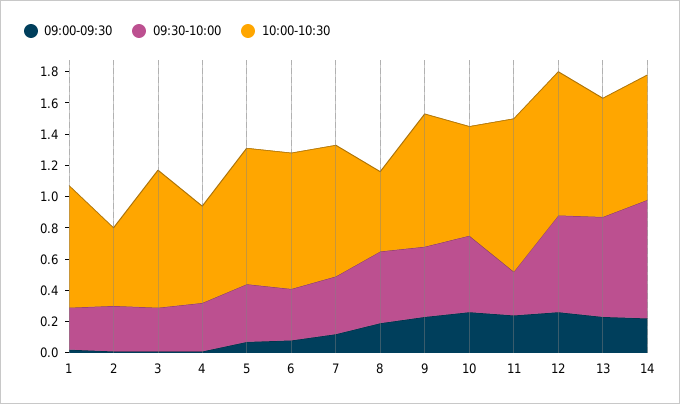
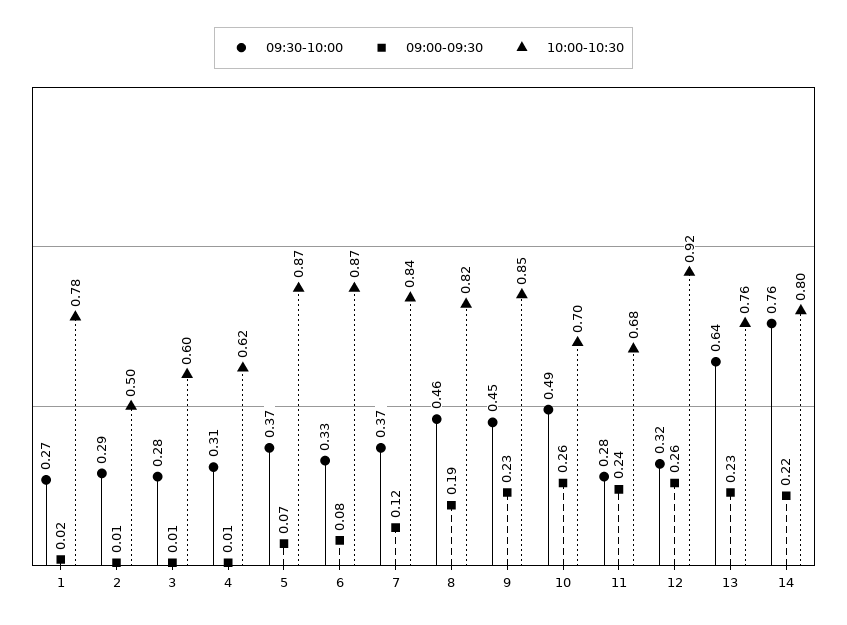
  {
    "09:00-09:30": {
      "1": 0.02,
      "2": 0.01,
      "3": 0.01,
      "4": 0.01,
      "5": 0.07,
      "6": 0.08,
      "7": 0.12,
      "8": 0.19,
      "9": 0.23,
      "10": 0.26,
      "11": 0.24,
      "12": 0.26,
      "13": 0.23,
      "14": 0.22
    },
    "09:30-10:00": {
      "1": 0.27,
      "2": 0.29,
      "3": 0.28,
      "4": 0.31,
      "5": 0.37,
      "6": 0.33,
      "7": 0.37,
      "8": 0.46,
      "9": 0.45,
      "10": 0.49,
      "11": 0.28,
-     "12": 0.6,
+     "12": 0.32,
      "13": 0.64,
      "14": 0.76
    },
    "10:00-10:30": {
      "1": 0.78,
      "2": 0.5,
-     "3": 0.9,
+     "3": 0.6,
      "4": 0.62,
      "5": 0.87,
      "6": 0.87,
      "7": 0.84,
-     "8": 0.5,
+     "8": 0.82,
      "9": 0.85,
      "10": 0.7,
-     "11": 1,
+     "11": 0.68,
      "12": 0.92,
      "13": 0.76,
      "14": 0.8
    }
  }

